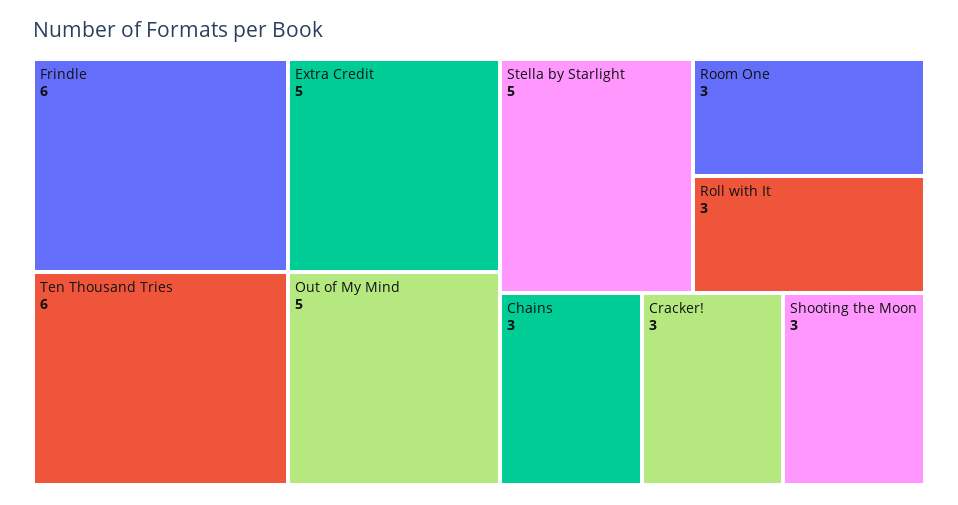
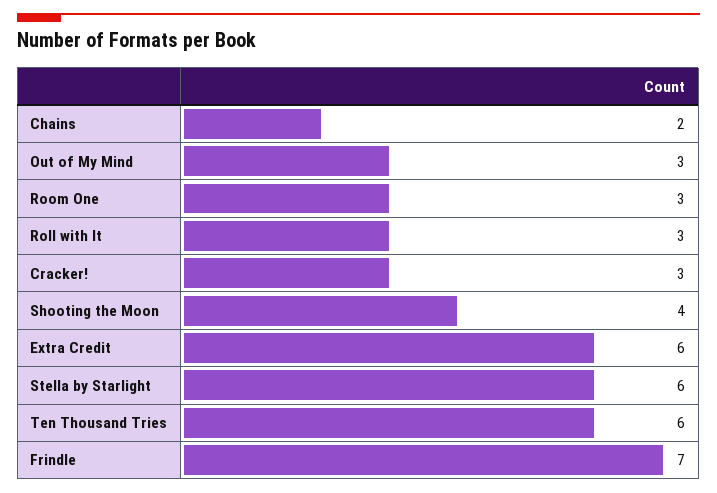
  {
-   "Frindle": 6,
+   "Frindle": 7,
    "Ten Thousand Tries": 6,
-   "Extra Credit": 5,
+   "Extra Credit": 6,
-   "Out of My Mind": 5,
+   "Out of My Mind": 3,
-   "Stella by Starlight": 5,
+   "Stella by Starlight": 6,
    "Room One": 3,
    "Roll with It": 3,
-   "Chains": 3,
+   "Chains": 2,
    "Cracker!": 3,
-   "Shooting the Moon": 3
+   "Shooting the Moon": 4
  }

